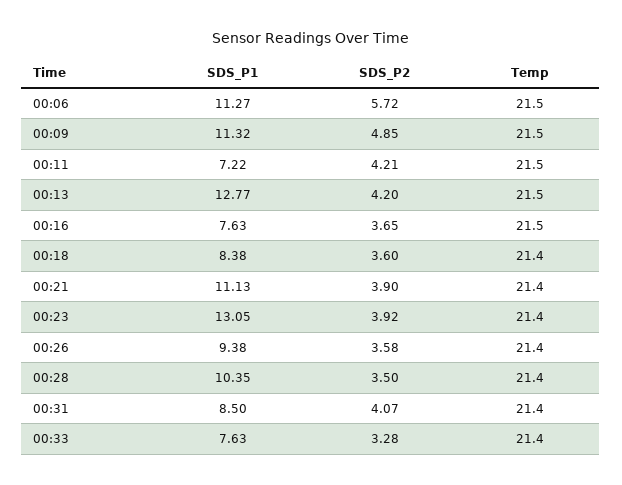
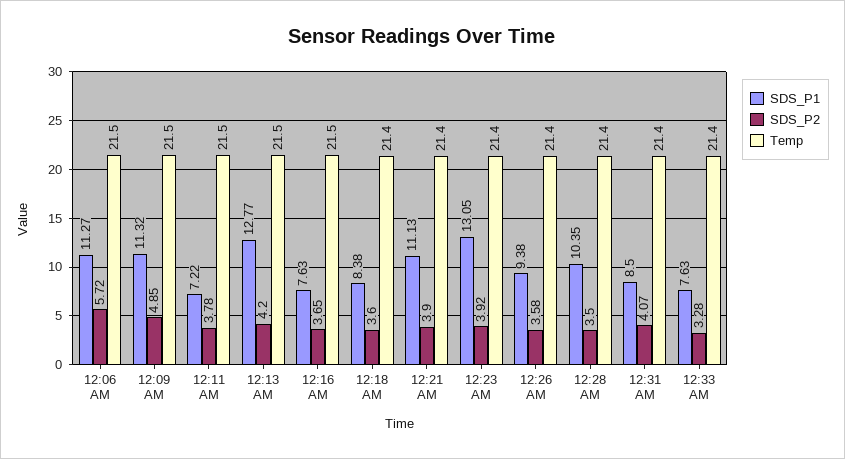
  {
    "SDS_P1": {
      "00:06": 11.27,
      "00:09": 11.32,
      "00:11": 7.22,
      "00:13": 12.77,
      "00:16": 7.63,
      "00:18": 8.38,
      "00:21": 11.13,
      "00:23": 13.05,
      "00:26": 9.38,
      "00:28": 10.35,
      "00:31": 8.5,
      "00:33": 7.63
    },
    "SDS_P2": {
      "00:06": 5.72,
      "00:09": 4.85,
-     "00:11": 4.21,
+     "00:11": 3.78,
      "00:13": 4.2,
      "00:16": 3.65,
      "00:18": 3.6,
      "00:21": 3.9,
      "00:23": 3.92,
      "00:26": 3.58,
      "00:28": 3.5,
      "00:31": 4.07,
      "00:33": 3.28
    },
    "Temp": {
      "00:06": 21.5,
      "00:09": 21.5,
      "00:11": 21.5,
      "00:13": 21.5,
      "00:16": 21.5,
      "00:18": 21.4,
      "00:21": 21.4,
      "00:23": 21.4,
      "00:26": 21.4,
      "00:28": 21.4,
      "00:31": 21.4,
      "00:33": 21.4
    }
  }

